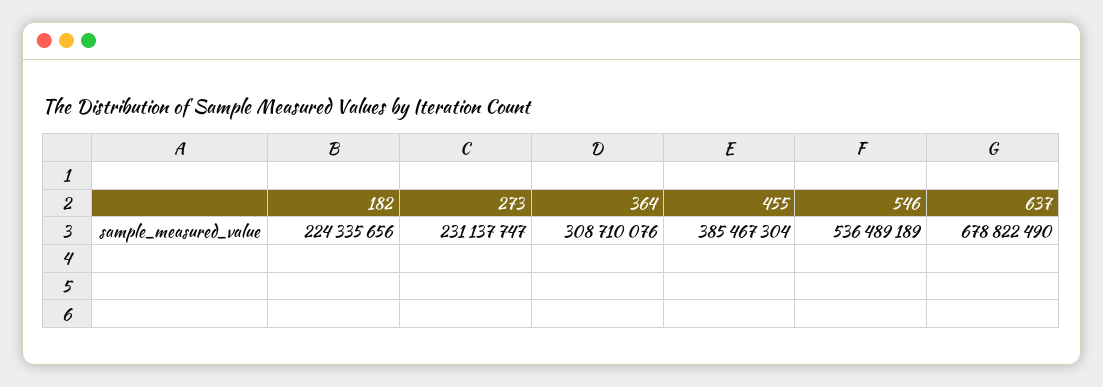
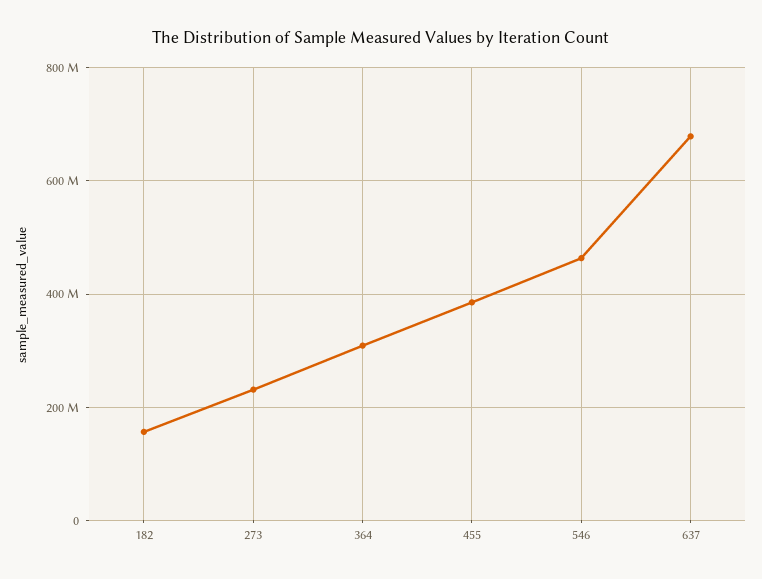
  {
-   "182": 224335656,
+   "182": 160000000,
    "273": 231137747,
    "364": 308710076,
    "455": 385467304,
-   "546": 536489189,
+   "546": 460000000,
    "637": 678822490
  }

